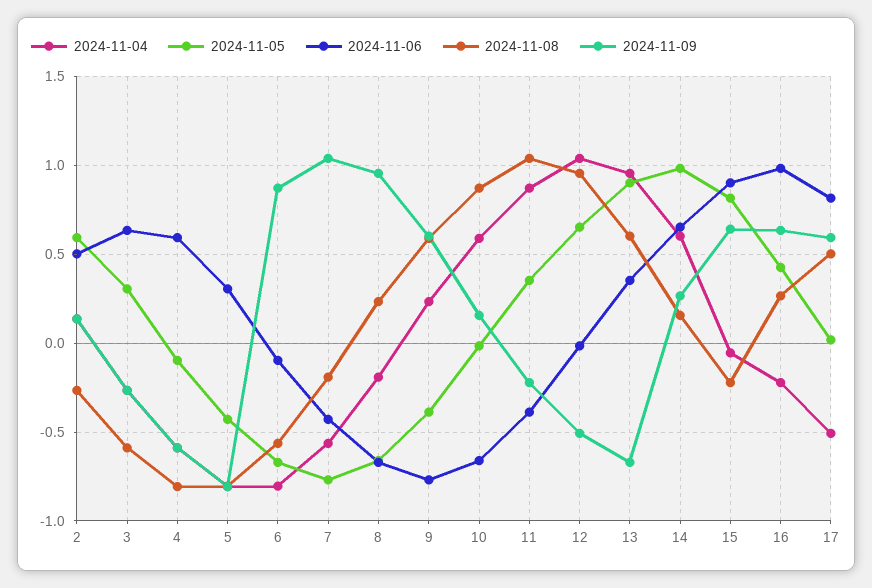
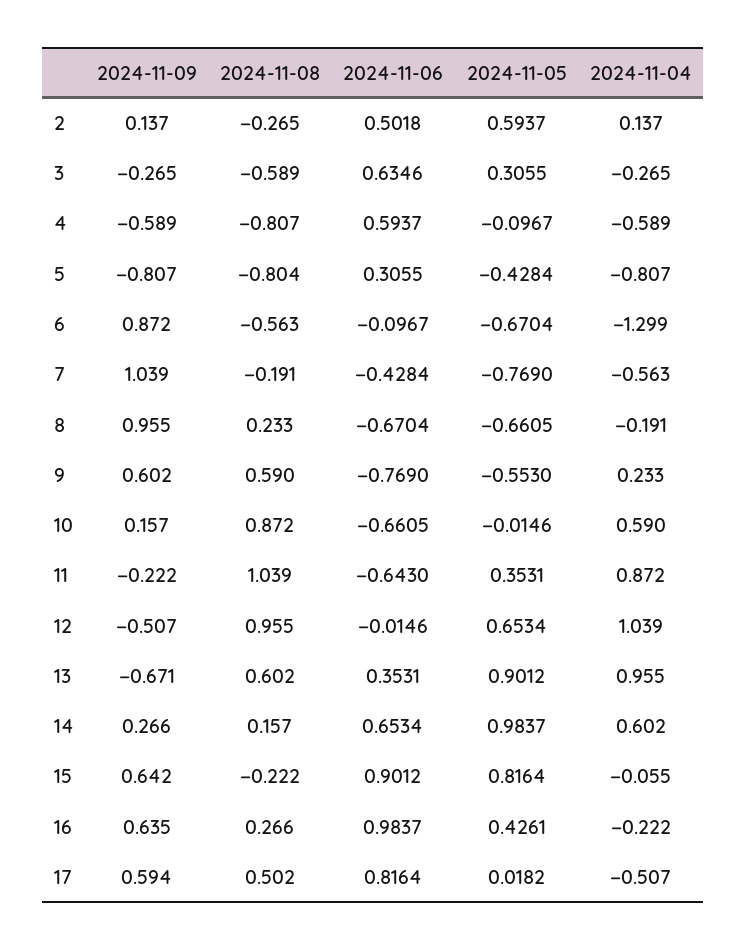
  {
    "2024-11-04": {
      "2": 0.137,
      "3": -0.265,
      "4": -0.589,
      "5": -0.807,
-     "6": -0.8,
+     "6": -1.299,
      "7": -0.563,
      "8": -0.191,
      "9": 0.233,
      "10": 0.59,
      "11": 0.872,
      "12": 1.039,
      "13": 0.955,
      "14": 0.602,
      "15": -0.055,
      "16": -0.222,
      "17": -0.507
    },
    "2024-11-05": {
      "2": 0.5937,
      "3": 0.3055,
      "4": -0.0967,
      "5": -0.4284,
      "6": -0.6704,
      "7": -0.769,
      "8": -0.6605,
-     "9": -0.4,
+     "9": -0.553,
      "10": -0.0146,
      "11": 0.3531,
      "12": 0.6534,
      "13": 0.9012,
      "14": 0.9837,
      "15": 0.8164,
      "16": 0.4261,
      "17": 0.0182
    },
    "2024-11-06": {
      "2": 0.5018,
      "3": 0.6346,
      "4": 0.5937,
      "5": 0.3055,
      "6": -0.0967,
      "7": -0.4284,
      "8": -0.6704,
      "9": -0.769,
      "10": -0.6605,
-     "11": -0.4,
+     "11": -0.643,
      "12": -0.0146,
      "13": 0.3531,
      "14": 0.6534,
      "15": 0.9012,
      "16": 0.9837,
      "17": 0.8164
    },
    "2024-11-08": {
      "2": -0.265,
      "3": -0.589,
      "4": -0.807,
      "5": -0.804,
      "6": -0.563,
      "7": -0.191,
      "8": 0.233,
      "9": 0.59,
      "10": 0.872,
      "11": 1.039,
      "12": 0.955,
      "13": 0.602,
      "14": 0.157,
      "15": -0.222,
      "16": 0.266,
      "17": 0.502
    },
    "2024-11-09": {
      "2": 0.137,
      "3": -0.265,
      "4": -0.589,
      "5": -0.807,
      "6": 0.872,
      "7": 1.039,
      "8": 0.955,
      "9": 0.602,
      "10": 0.157,
      "11": -0.222,
      "12": -0.507,
      "13": -0.671,
      "14": 0.266,
      "15": 0.642,
      "16": 0.635,
      "17": 0.594
    }
  }

